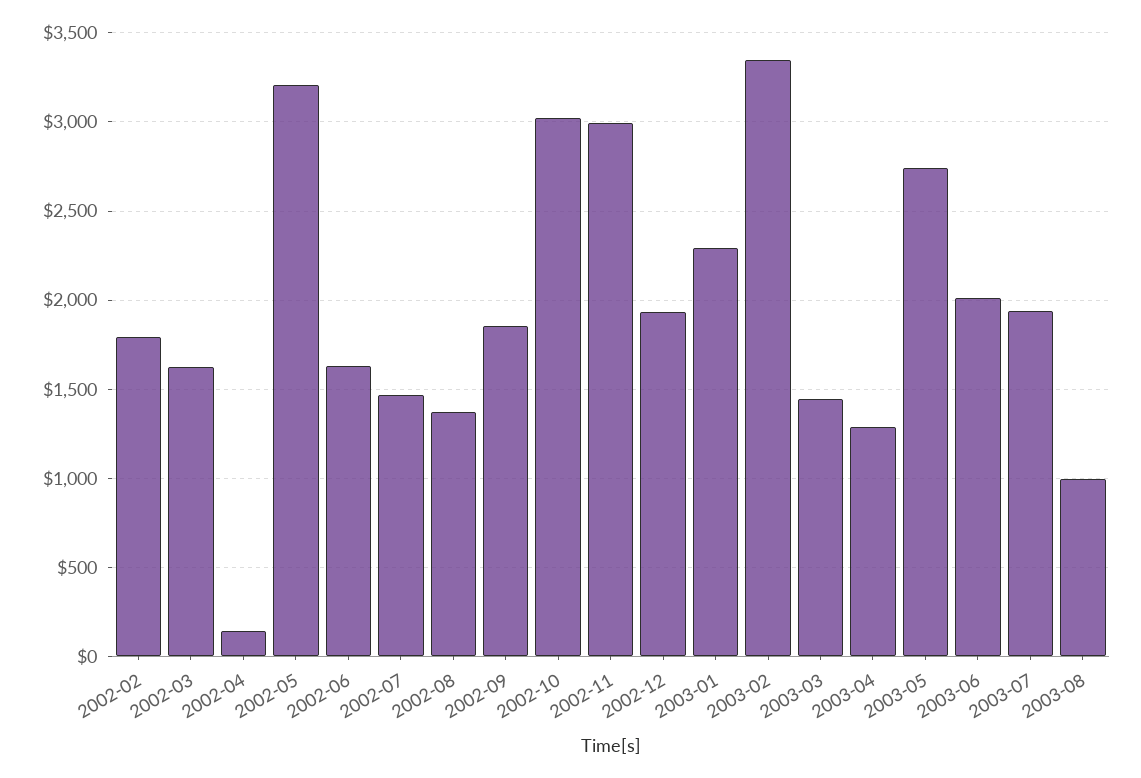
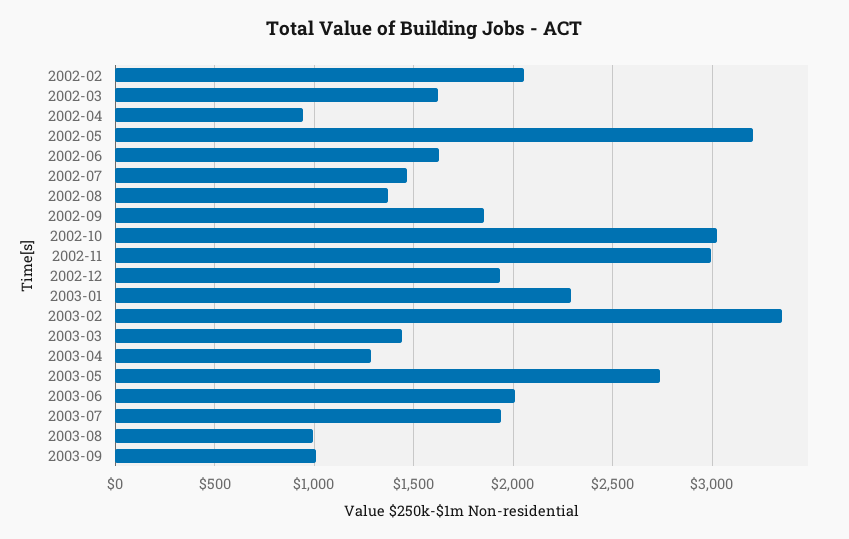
  {
-   "2002-02": 1800,
+   "2002-02": 2050,
    "2002-03": 1600,
-   "2002-04": 150,
+   "2002-04": 950,
    "2002-05": 3200,
    "2002-06": 1650,
    "2002-07": 1450,
    "2002-08": 1350,
    "2002-09": 1850,
    "2002-10": 3000,
    "2002-11": 3000,
    "2002-12": 1950,
    "2003-01": 2300,
    "2003-02": 3350,
    "2003-03": 1450,
    "2003-04": 1300,
    "2003-05": 2750,
    "2003-06": 2000,
    "2003-07": 1950,
-   "2003-08": 1000
+   "2003-08": 1000,
+   "2003-09": 1000
  }

